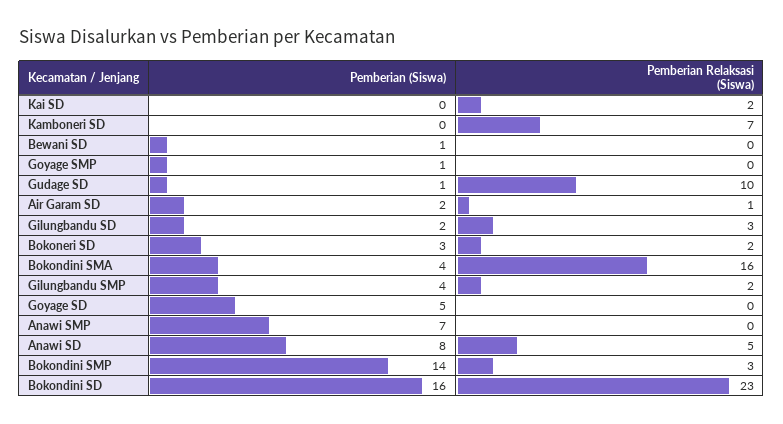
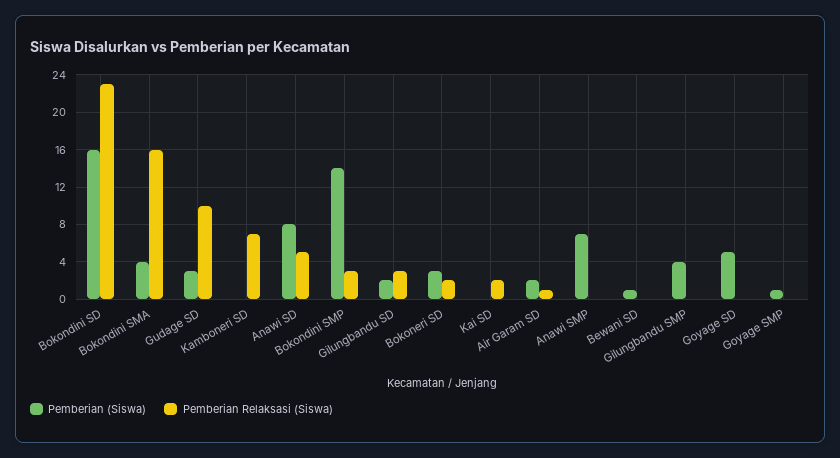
  {
    "Pemberian (Siswa)": {
      "Kai SD": 0,
      "Kamboneri SD": 0,
      "Bewani SD": 1,
      "Goyage SMP": 1,
-     "Gudage SD": 1,
+     "Gudage SD": 3,
      "Air Garam SD": 2,
      "Gilungbandu SD": 2,
      "Bokoneri SD": 3,
      "Bokondini SMA": 4,
      "Gilungbandu SMP": 4,
      "Goyage SD": 5,
      "Anawi SMP": 7,
      "Anawi SD": 8,
      "Bokondini SMP": 14,
      "Bokondini SD": 16
    },
    "Pemberian Relaksasi (Siswa)": {
      "Kai SD": 2,
      "Kamboneri SD": 7,
      "Bewani SD": 0,
      "Goyage SMP": 0,
      "Gudage SD": 10,
      "Air Garam SD": 1,
      "Gilungbandu SD": 3,
      "Bokoneri SD": 2,
      "Bokondini SMA": 16,
-     "Gilungbandu SMP": 2,
+     "Gilungbandu SMP": 0,
      "Goyage SD": 0,
      "Anawi SMP": 0,
      "Anawi SD": 5,
      "Bokondini SMP": 3,
      "Bokondini SD": 23
    }
  }

